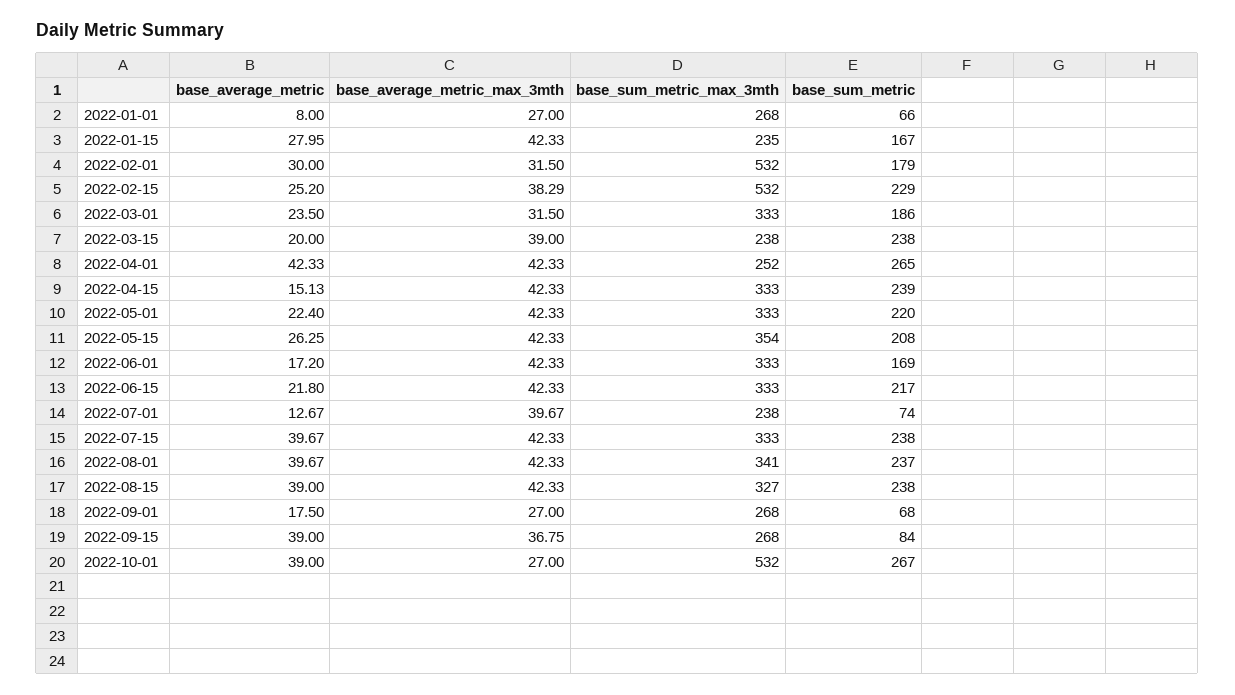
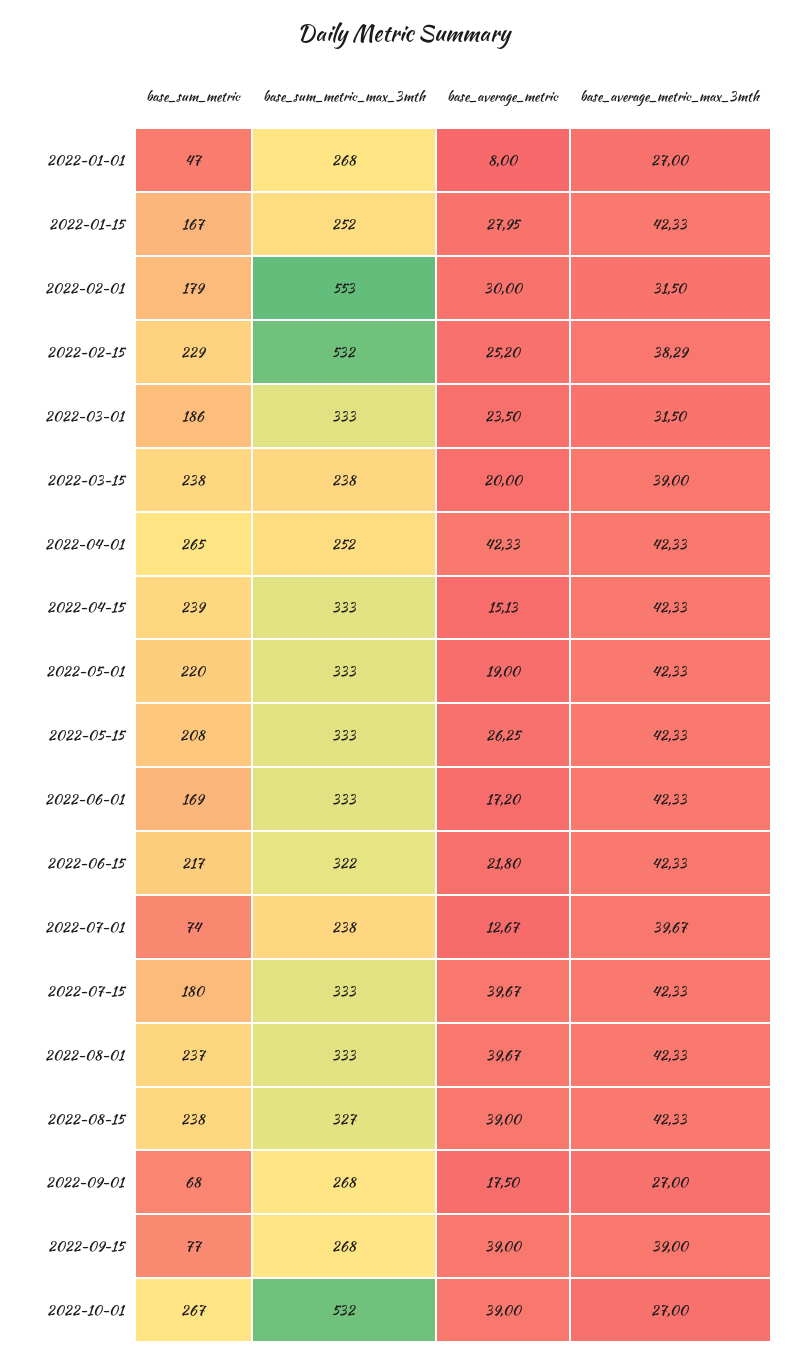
  {
    "base_average_metric": {
      "2022-01-01": 8,
      "2022-01-15": 27.95,
      "2022-02-01": 30,
      "2022-02-15": 25.2,
      "2022-03-01": 23.5,
      "2022-03-15": 20,
      "2022-04-01": 42.33,
      "2022-04-15": 15.13,
-     "2022-05-01": 22.4,
+     "2022-05-01": 19,
      "2022-05-15": 26.25,
      "2022-06-01": 17.2,
      "2022-06-15": 21.8,
      "2022-07-01": 12.67,
      "2022-07-15": 39.67,
      "2022-08-01": 39.67,
      "2022-08-15": 39,
      "2022-09-01": 17.5,
      "2022-09-15": 39,
      "2022-10-01": 39
    },
    "base_average_metric_max_3mth": {
      "2022-01-01": 27,
      "2022-01-15": 42.33,
      "2022-02-01": 31.5,
      "2022-02-15": 38.29,
      "2022-03-01": 31.5,
      "2022-03-15": 39,
      "2022-04-01": 42.33,
      "2022-04-15": 42.33,
      "2022-05-01": 42.33,
      "2022-05-15": 42.33,
      "2022-06-01": 42.33,
      "2022-06-15": 42.33,
      "2022-07-01": 39.67,
      "2022-07-15": 42.33,
      "2022-08-01": 42.33,
      "2022-08-15": 42.33,
      "2022-09-01": 27,
-     "2022-09-15": 36.75,
+     "2022-09-15": 39,
      "2022-10-01": 27
    },
    "base_sum_metric_max_3mth": {
      "2022-01-01": 268,
-     "2022-01-15": 235,
+     "2022-01-15": 252,
-     "2022-02-01": 532,
+     "2022-02-01": 553,
      "2022-02-15": 532,
      "2022-03-01": 333,
      "2022-03-15": 238,
      "2022-04-01": 252,
      "2022-04-15": 333,
      "2022-05-01": 333,
-     "2022-05-15": 354,
+     "2022-05-15": 333,
      "2022-06-01": 333,
-     "2022-06-15": 333,
+     "2022-06-15": 322,
      "2022-07-01": 238,
      "2022-07-15": 333,
-     "2022-08-01": 341,
+     "2022-08-01": 333,
      "2022-08-15": 327,
      "2022-09-01": 268,
      "2022-09-15": 268,
      "2022-10-01": 532
    },
    "base_sum_metric": {
-     "2022-01-01": 66,
+     "2022-01-01": 47,
      "2022-01-15": 167,
      "2022-02-01": 179,
      "2022-02-15": 229,
      "2022-03-01": 186,
      "2022-03-15": 238,
      "2022-04-01": 265,
      "2022-04-15": 239,
      "2022-05-01": 220,
      "2022-05-15": 208,
      "2022-06-01": 169,
      "2022-06-15": 217,
      "2022-07-01": 74,
-     "2022-07-15": 238,
+     "2022-07-15": 180,
      "2022-08-01": 237,
      "2022-08-15": 238,
      "2022-09-01": 68,
-     "2022-09-15": 84,
+     "2022-09-15": 77,
      "2022-10-01": 267
    }
  }

